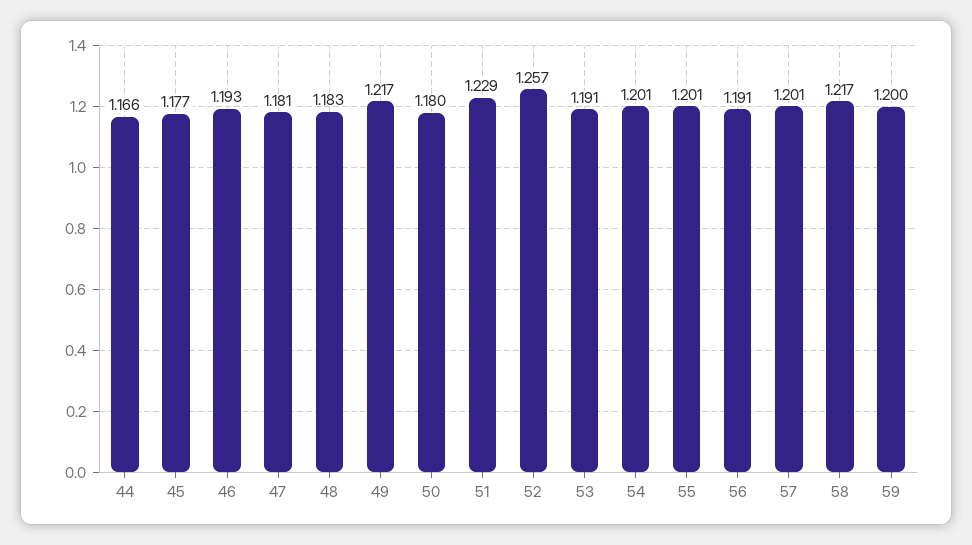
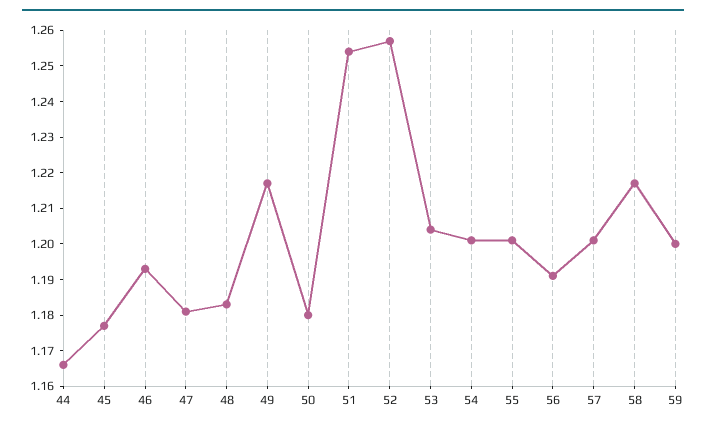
  {
    "44": 1.166,
    "45": 1.177,
    "46": 1.193,
    "47": 1.181,
    "48": 1.183,
    "49": 1.217,
    "50": 1.18,
-   "51": 1.229,
+   "51": 1.255,
    "52": 1.257,
-   "53": 1.191,
+   "53": 1.205,
    "54": 1.201,
    "55": 1.201,
    "56": 1.191,
    "57": 1.201,
    "58": 1.217,
    "59": 1.2
  }

